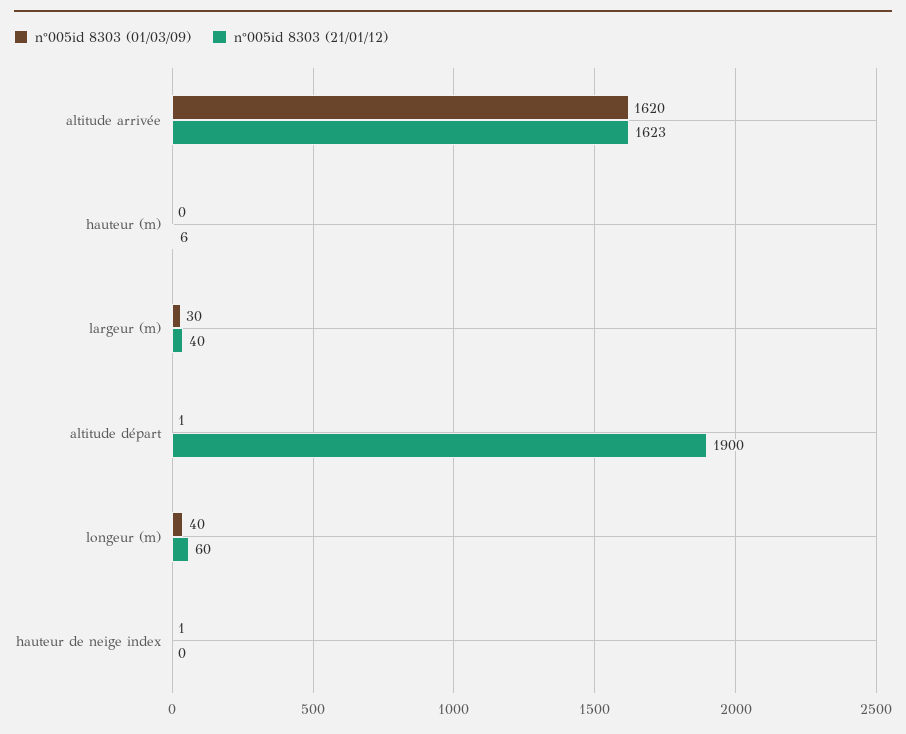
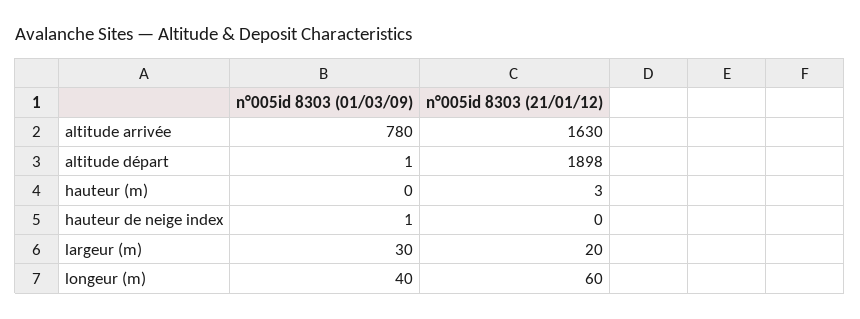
  {
    "n°005id 8303 (01/03/09)": {
-     "altitude arrivée": 1620,
+     "altitude arrivée": 780,
      "hauteur (m)": 0,
      "largeur (m)": 30,
      "altitude départ": 1,
      "longeur (m)": 40,
      "hauteur de neige index": 1
    },
    "n°005id 8303 (21/01/12)": {
-     "altitude arrivée": 1623,
+     "altitude arrivée": 1630,
-     "hauteur (m)": 6,
+     "hauteur (m)": 3,
-     "largeur (m)": 40,
+     "largeur (m)": 20,
-     "altitude départ": 1900,
+     "altitude départ": 1898,
      "longeur (m)": 60,
      "hauteur de neige index": 0
    }
  }

